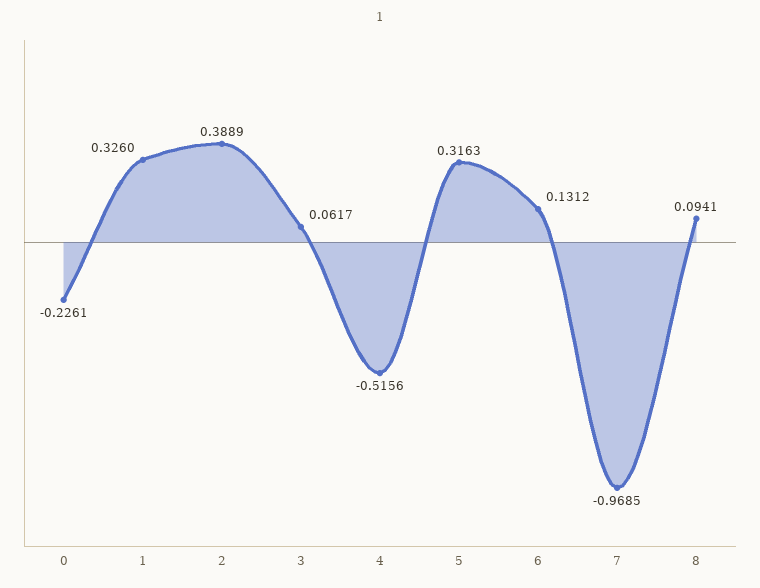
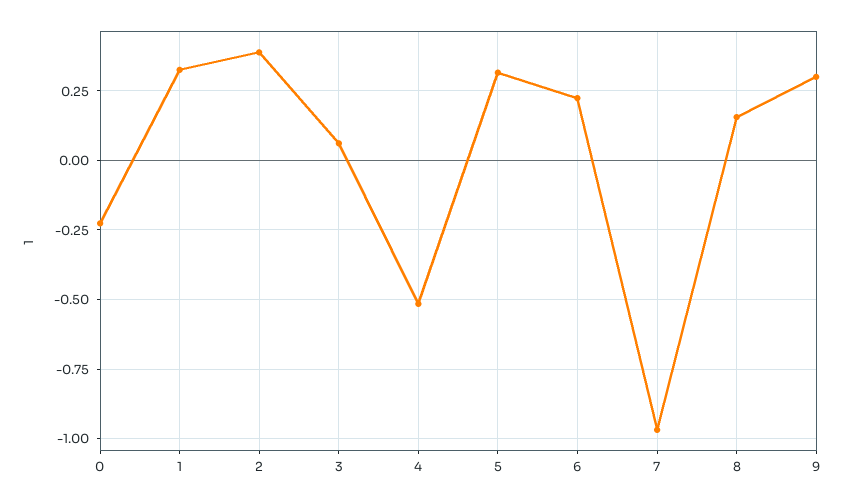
  {
    "0": -0.2261,
    "1": 0.326,
    "2": 0.3889,
    "3": 0.0617,
    "4": -0.5156,
    "5": 0.3163,
-   "6": 0.1312,
+   "6": 0.225,
    "7": -0.9685,
-   "8": 0.0941
+   "8": 0.15,
+   "9": 0.3
  }

